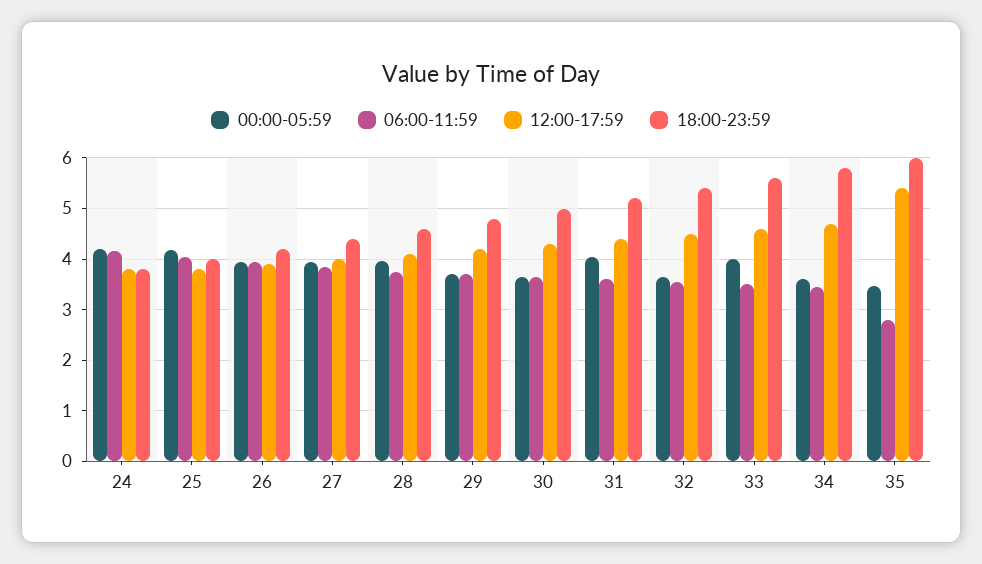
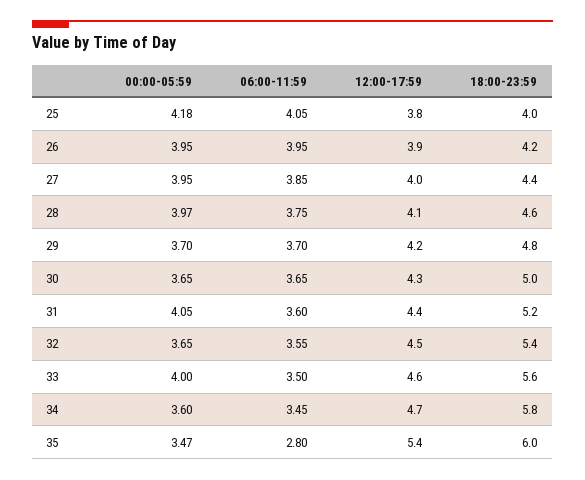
  {
    "00:00-05:59": {
-     "24": 4.2,
      "25": 4.18,
      "26": 3.95,
      "27": 3.95,
      "28": 3.97,
      "29": 3.7,
      "30": 3.65,
      "31": 4.05,
      "32": 3.65,
      "33": 4,
      "34": 3.6,
      "35": 3.47
    },
    "06:00-11:59": {
-     "24": 4.2,
      "25": 4.05,
      "26": 3.95,
      "27": 3.85,
      "28": 3.75,
      "29": 3.7,
      "30": 3.65,
      "31": 3.6,
      "32": 3.55,
      "33": 3.5,
      "34": 3.45,
      "35": 2.8
    },
    "12:00-17:59": {
-     "24": 3.8,
      "25": 3.8,
      "26": 3.9,
      "27": 4,
      "28": 4.1,
      "29": 4.2,
      "30": 4.3,
      "31": 4.4,
      "32": 4.5,
      "33": 4.6,
      "34": 4.7,
      "35": 5.4
    },
    "18:00-23:59": {
-     "24": 3.8,
      "25": 4,
      "26": 4.2,
      "27": 4.4,
      "28": 4.6,
      "29": 4.8,
      "30": 5,
      "31": 5.2,
      "32": 5.4,
      "33": 5.6,
      "34": 5.8,
      "35": 6
    }
  }

